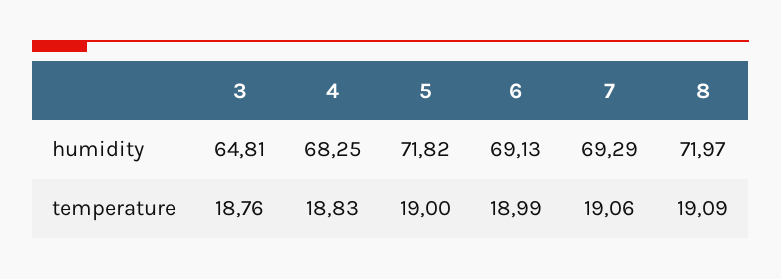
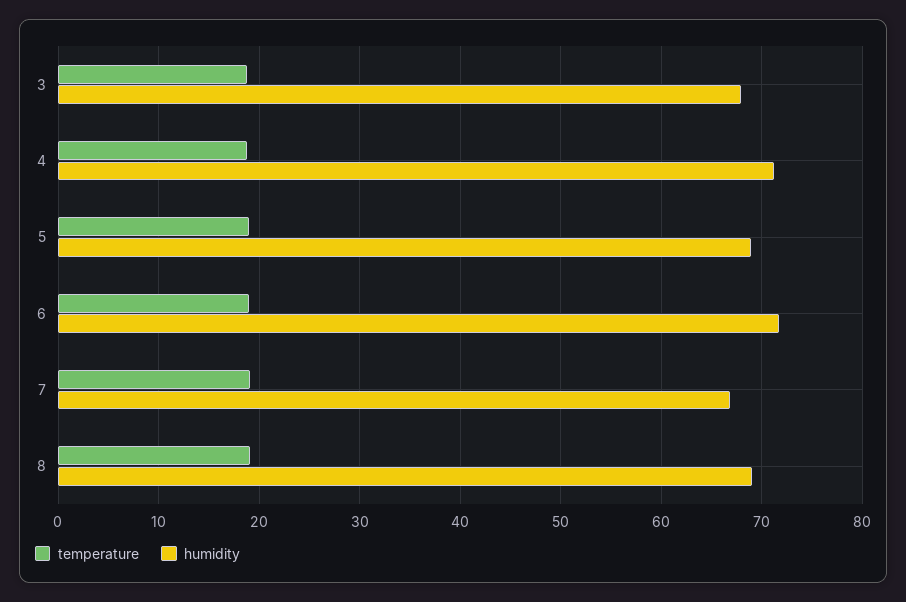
  {
    "humidity": {
-     "3": 64.81,
+     "3": 68,
-     "4": 68.25,
+     "4": 71,
-     "5": 71.82,
+     "5": 69,
-     "6": 69.13,
+     "6": 72,
-     "7": 69.29,
+     "7": 67,
-     "8": 71.97
+     "8": 69
    },
    "temperature": {
      "3": 18.76,
      "4": 18.83,
      "5": 19,
      "6": 18.99,
      "7": 19.06,
      "8": 19.09
    }
  }

